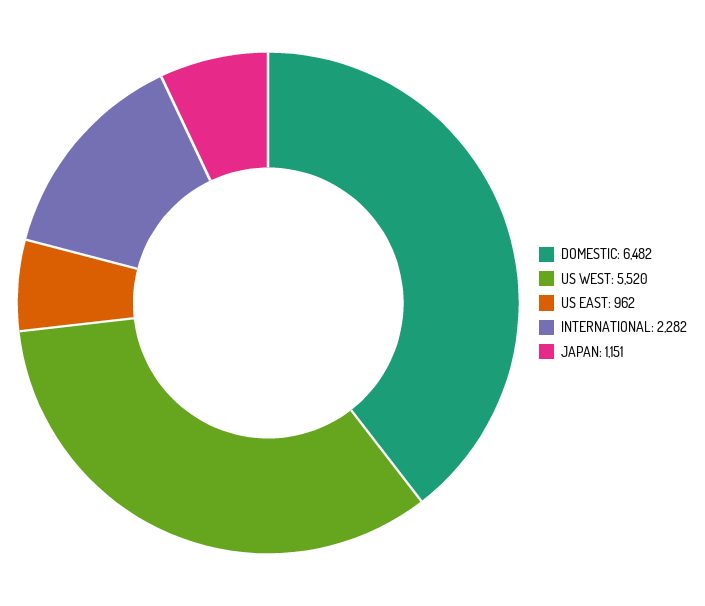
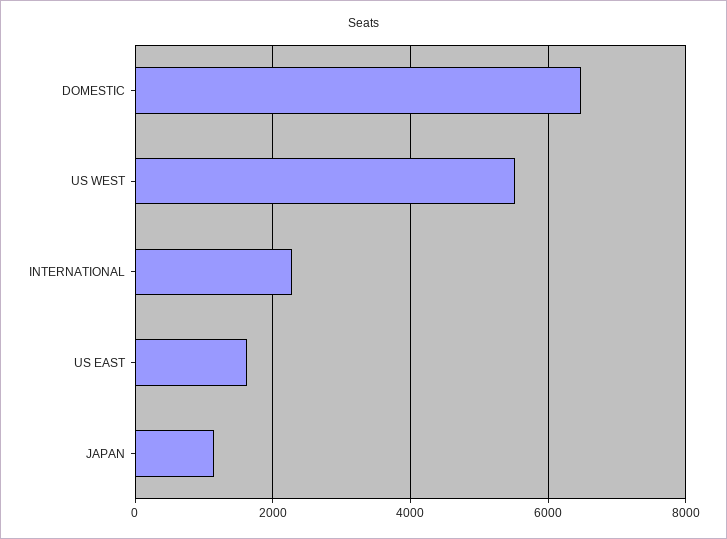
  {
    "DOMESTIC": 6482,
    "US WEST": 5520,
-   "US EAST": 962,
+   "US EAST": 1600,
    "INTERNATIONAL": 2282,
    "JAPAN": 1151
  }

